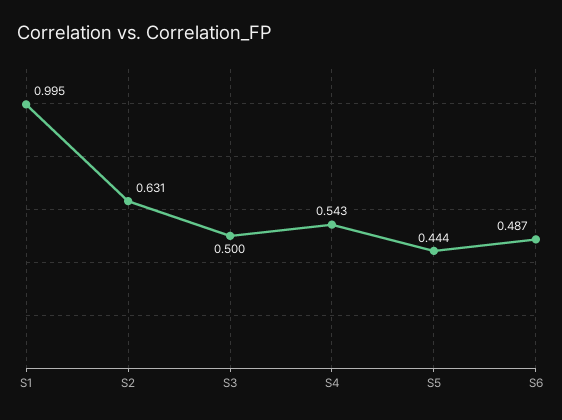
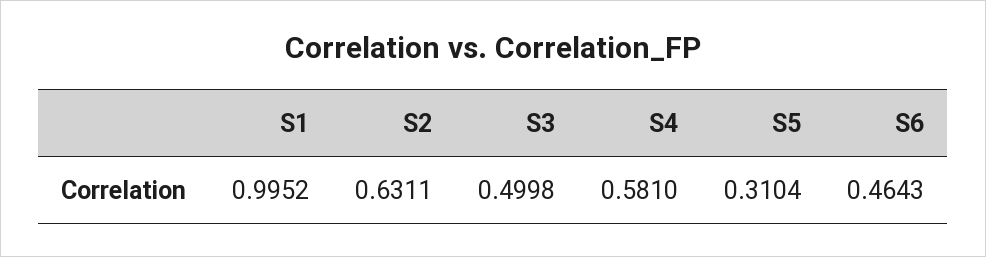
  {
    "S1": 0.9952,
    "S2": 0.6311,
    "S3": 0.4998,
-   "S4": 0.543,
+   "S4": 0.581,
-   "S5": 0.444,
+   "S5": 0.3104,
-   "S6": 0.487
+   "S6": 0.4643
  }

